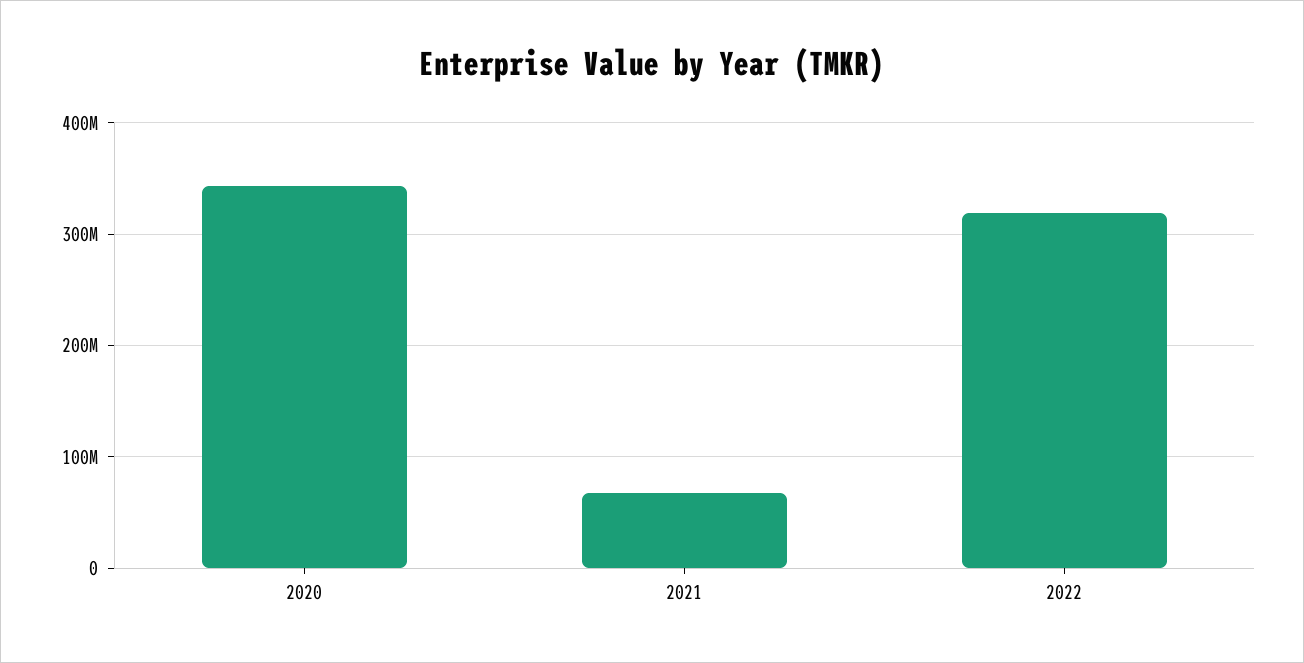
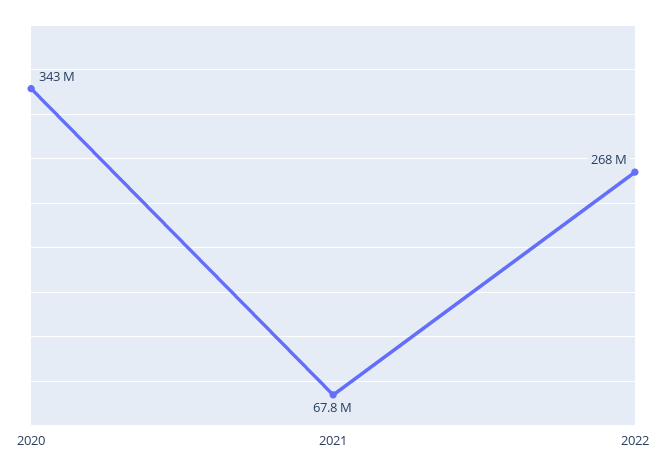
  {
    "2020": 343000000,
    "2021": 67800000,
-   "2022": 320000000
+   "2022": 268000000
  }

